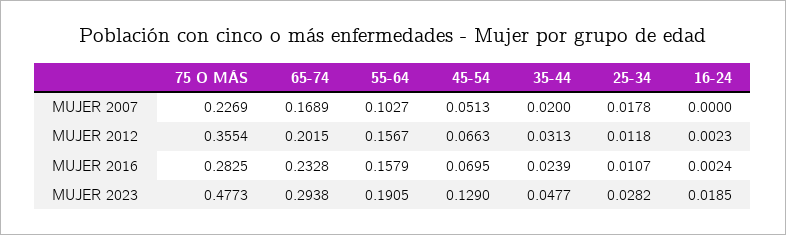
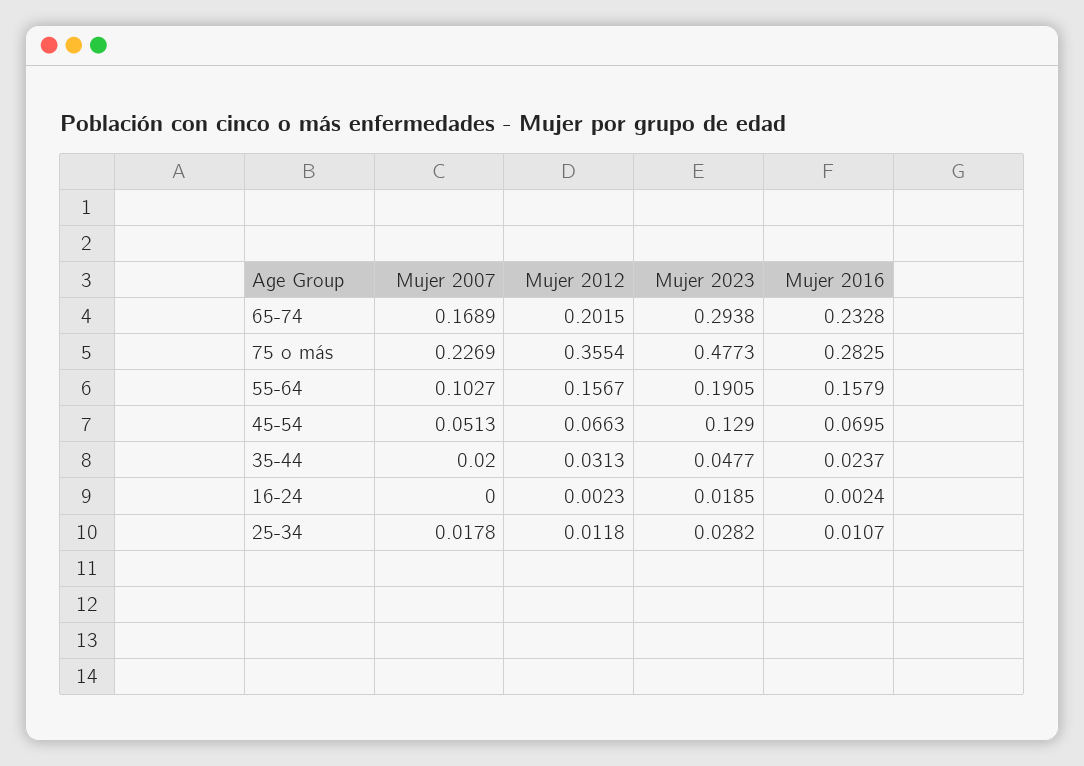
  {
    "75 O MÁS": {
      "MUJER 2007": 0.2269,
      "MUJER 2012": 0.3554,
      "MUJER 2016": 0.2825,
      "MUJER 2023": 0.4773
    },
    "65-74": {
      "MUJER 2007": 0.1689,
      "MUJER 2012": 0.2015,
      "MUJER 2016": 0.2328,
      "MUJER 2023": 0.2938
    },
    "55-64": {
      "MUJER 2007": 0.1027,
      "MUJER 2012": 0.1567,
      "MUJER 2016": 0.1579,
      "MUJER 2023": 0.1905
    },
    "45-54": {
      "MUJER 2007": 0.0513,
      "MUJER 2012": 0.0663,
      "MUJER 2016": 0.0695,
      "MUJER 2023": 0.129
    },
    "35-44": {
      "MUJER 2007": 0.02,
      "MUJER 2012": 0.0313,
-     "MUJER 2016": 0.0239,
+     "MUJER 2016": 0.0237,
      "MUJER 2023": 0.0477
    },
    "25-34": {
      "MUJER 2007": 0.0178,
      "MUJER 2012": 0.0118,
      "MUJER 2016": 0.0107,
      "MUJER 2023": 0.0282
    },
    "16-24": {
      "MUJER 2007": 0,
      "MUJER 2012": 0.0023,
      "MUJER 2016": 0.0024,
      "MUJER 2023": 0.0185
    }
  }

